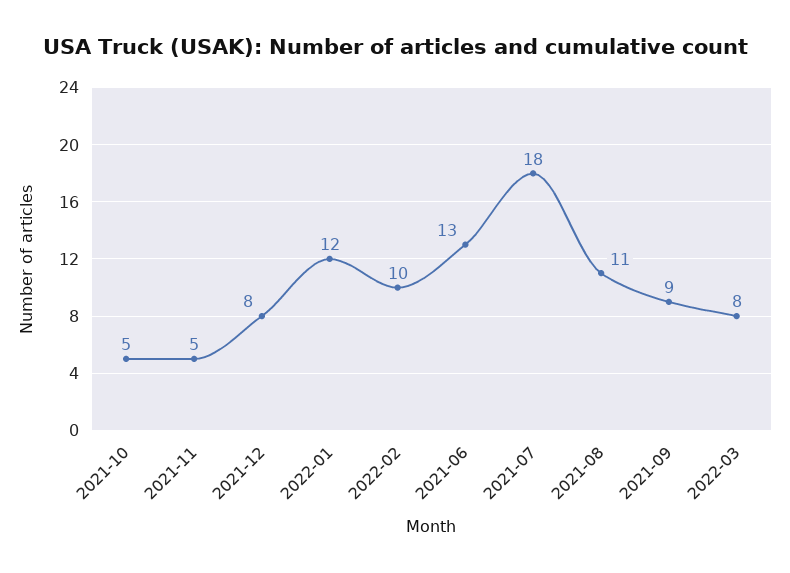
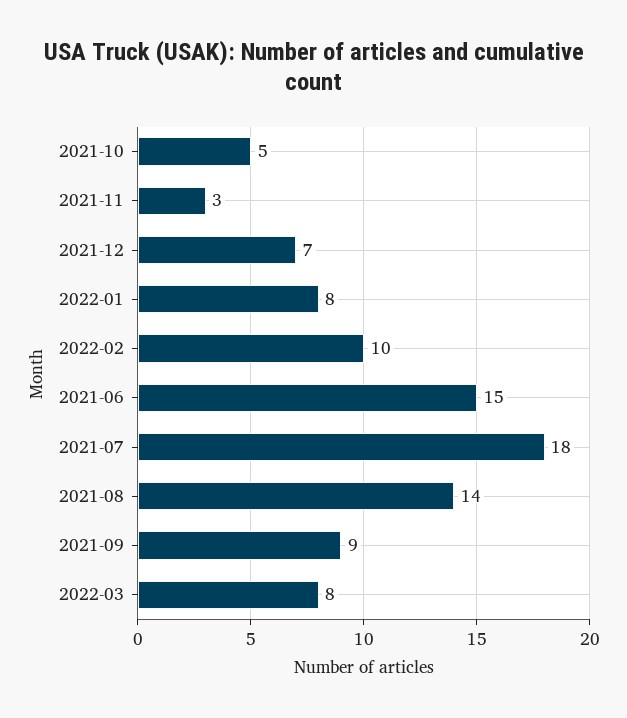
  {
    "2021-10": 5,
-   "2021-11": 5,
+   "2021-11": 3,
-   "2021-12": 8,
+   "2021-12": 7,
-   "2022-01": 12,
+   "2022-01": 8,
    "2022-02": 10,
-   "2021-06": 13,
+   "2021-06": 15,
    "2021-07": 18,
-   "2021-08": 11,
+   "2021-08": 14,
    "2021-09": 9,
    "2022-03": 8
  }

